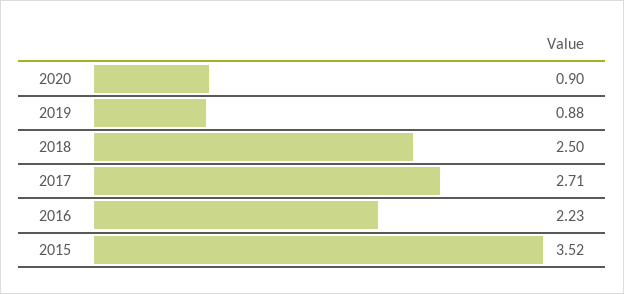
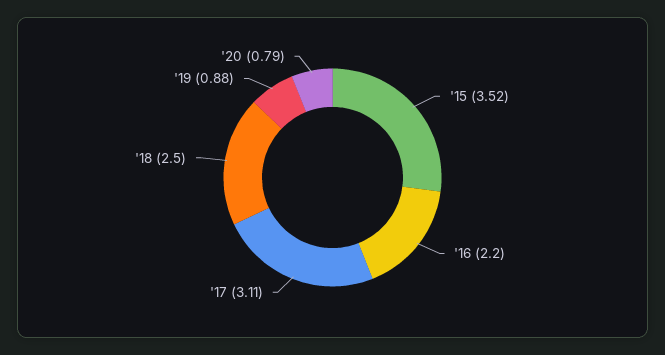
  {
-   "2020": 0.9,
+   "2020": 0.79,
    "2019": 0.88,
    "2018": 2.5,
-   "2017": 2.71,
+   "2017": 3.11,
-   "2016": 2.23,
+   "2016": 2.2,
    "2015": 3.52
  }

